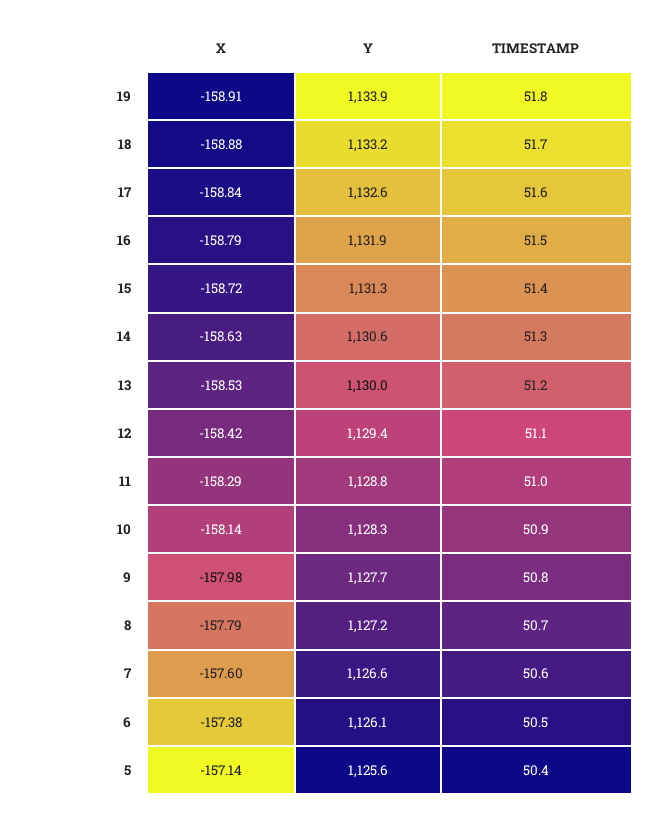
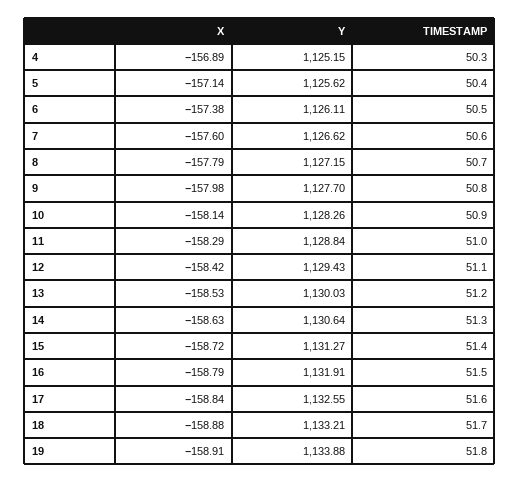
  {
    "X": {
      "19": -158.91,
      "18": -158.88,
      "17": -158.84,
      "16": -158.79,
      "15": -158.72,
      "14": -158.63,
      "13": -158.53,
      "12": -158.42,
      "11": -158.29,
      "10": -158.14,
      "9": -157.98,
      "8": -157.79,
      "7": -157.6,
      "6": -157.38,
-     "5": -157.14
+     "5": -157.14,
+     "4": -156.89
    },
    "Y": {
      "19": 1133.88,
      "18": 1133.21,
      "17": 1132.55,
      "16": 1131.91,
      "15": 1131.27,
      "14": 1130.64,
      "13": 1130.03,
      "12": 1129.43,
      "11": 1128.84,
      "10": 1128.26,
      "9": 1127.7,
      "8": 1127.15,
      "7": 1126.62,
      "6": 1126.11,
-     "5": 1125.62
+     "5": 1125.62,
+     "4": 1125.15
    },
    "TIMESTAMP": {
      "19": 51.8,
      "18": 51.7,
      "17": 51.6,
      "16": 51.5,
      "15": 51.4,
      "14": 51.3,
      "13": 51.2,
      "12": 51.1,
      "11": 51,
      "10": 50.9,
      "9": 50.8,
      "8": 50.7,
      "7": 50.6,
      "6": 50.5,
-     "5": 50.4
+     "5": 50.4,
+     "4": 50.3
    }
  }

